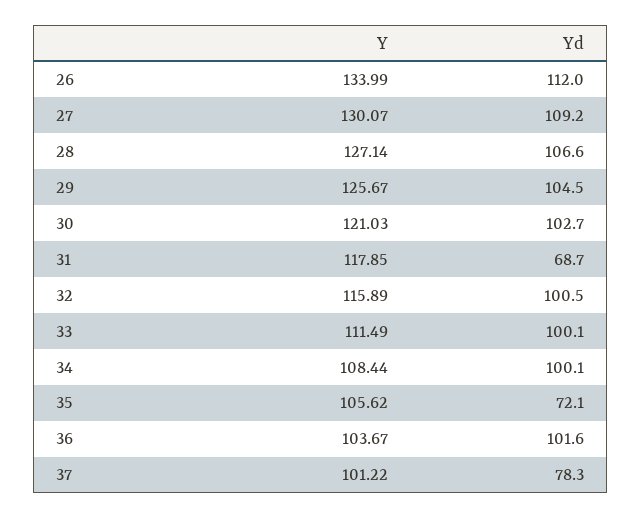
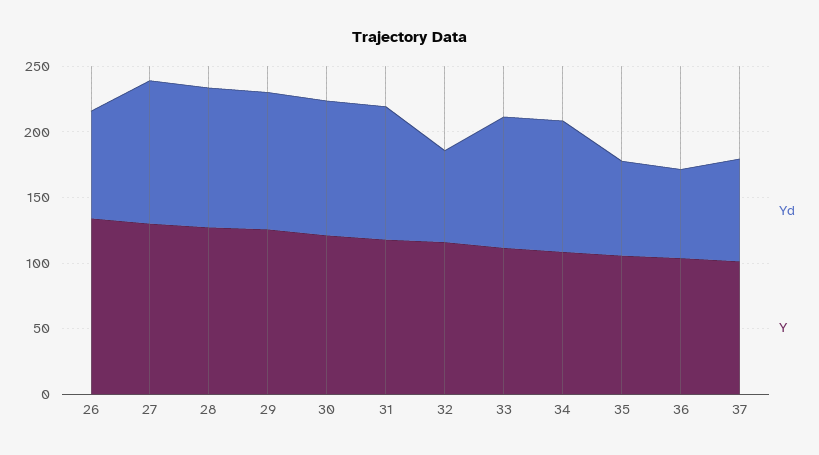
  {
    "Y": {
      "26": 133.99,
      "27": 130.07,
      "28": 127.14,
      "29": 125.67,
      "30": 121.03,
      "31": 117.85,
      "32": 115.89,
      "33": 111.49,
      "34": 108.44,
      "35": 105.62,
      "36": 103.67,
      "37": 101.22
    },
    "Yd": {
-     "26": 112,
+     "26": 80,
      "27": 109.2,
      "28": 106.6,
      "29": 104.5,
      "30": 102.7,
-     "31": 68.7,
+     "31": 100,
-     "32": 100.5,
+     "32": 70,
      "33": 100.1,
      "34": 100.1,
      "35": 72.1,
-     "36": 101.6,
+     "36": 70,
      "37": 78.3
    }
  }

